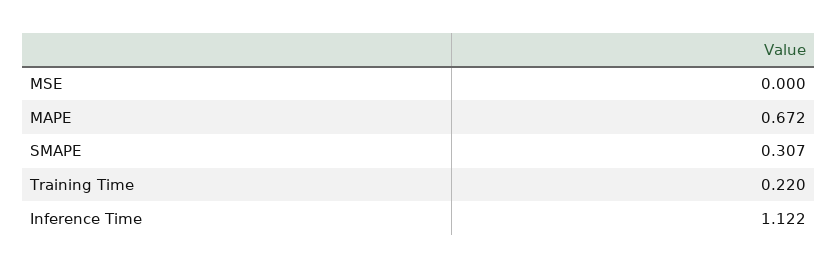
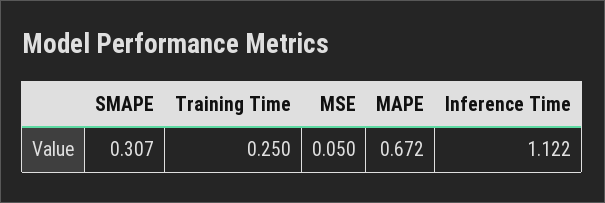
  {
-   "MSE": 0,
+   "MSE": 0.05,
    "MAPE": 0.672,
    "SMAPE": 0.307,
-   "Training Time": 0.22,
+   "Training Time": 0.25,
    "Inference Time": 1.122
  }

